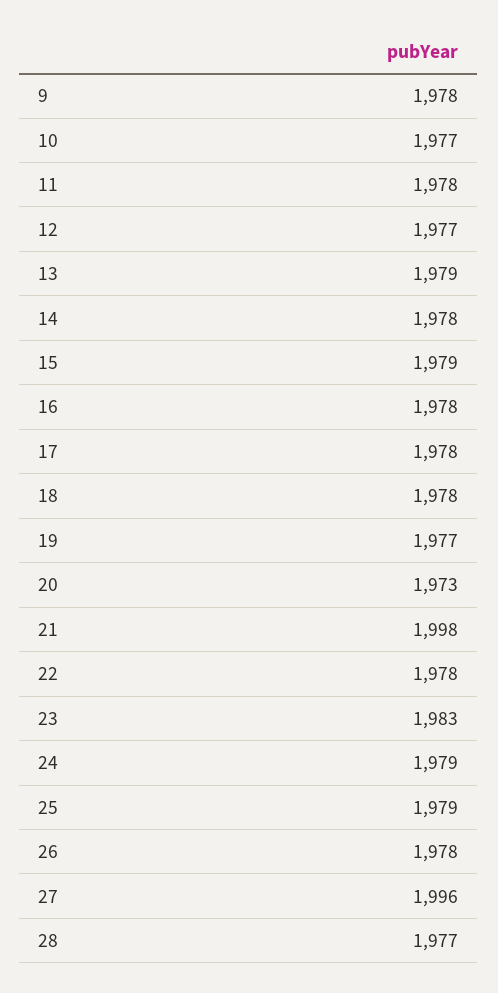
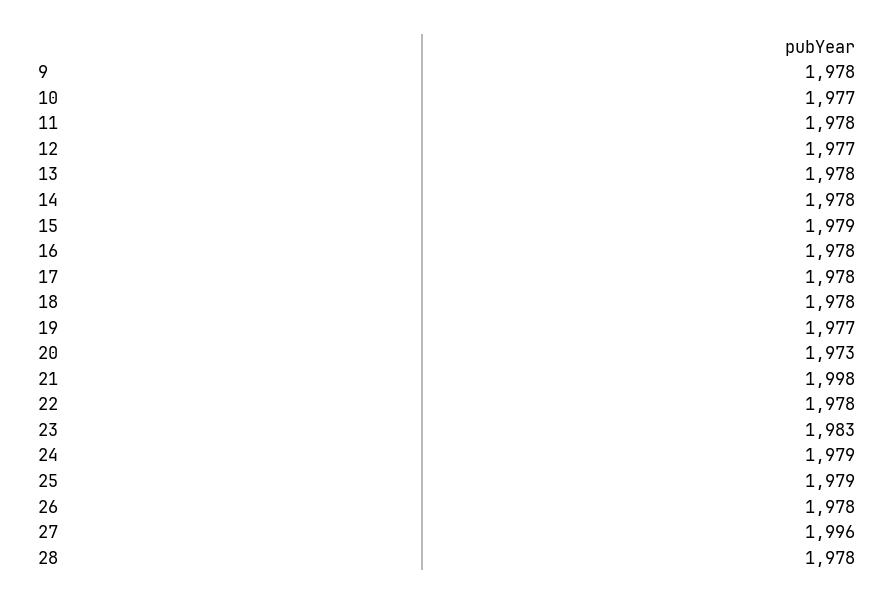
  {
    "9": 1978,
    "10": 1977,
    "11": 1978,
    "12": 1977,
-   "13": 1979,
+   "13": 1978,
    "14": 1978,
    "15": 1979,
    "16": 1978,
    "17": 1978,
    "18": 1978,
    "19": 1977,
    "20": 1973,
    "21": 1998,
    "22": 1978,
    "23": 1983,
    "24": 1979,
    "25": 1979,
    "26": 1978,
    "27": 1996,
-   "28": 1977
+   "28": 1978
  }

